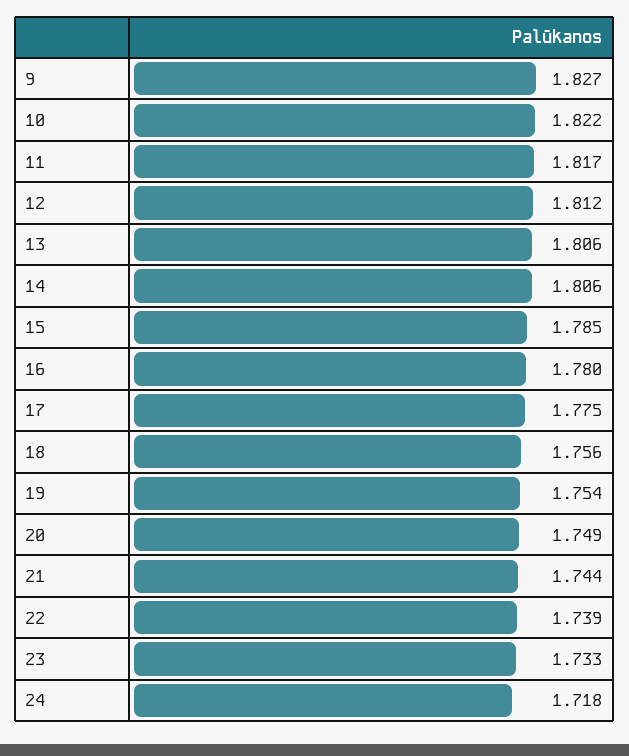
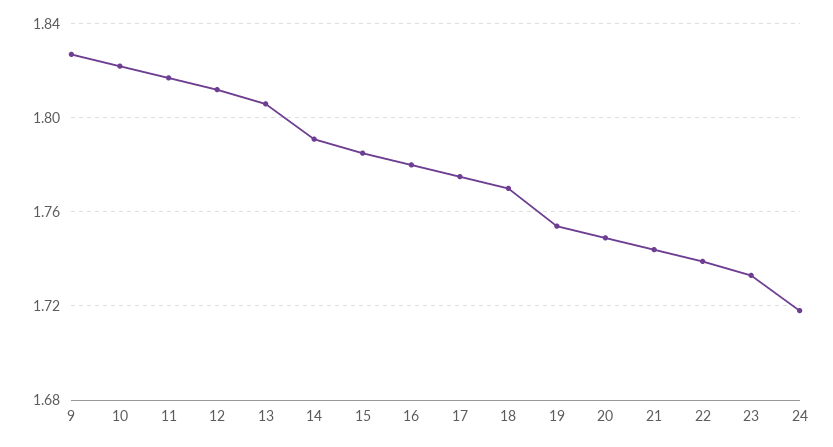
  {
    "9": 1.827,
    "10": 1.822,
    "11": 1.817,
    "12": 1.812,
    "13": 1.806,
-   "14": 1.806,
+   "14": 1.79,
    "15": 1.785,
    "16": 1.78,
    "17": 1.775,
-   "18": 1.756,
+   "18": 1.77,
    "19": 1.754,
    "20": 1.749,
    "21": 1.744,
    "22": 1.739,
    "23": 1.733,
    "24": 1.718
  }

